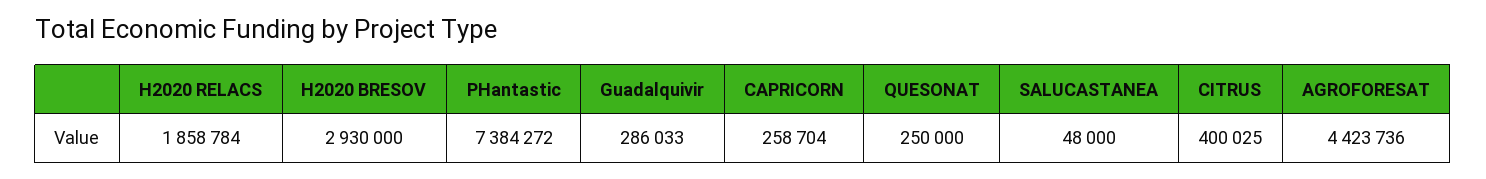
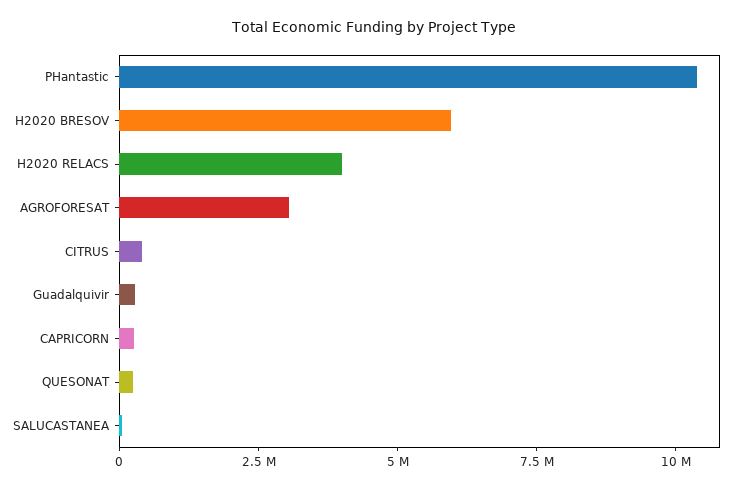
  {
-   "H2020 RELACS": 1858784,
+   "H2020 RELACS": 4000000,
-   "H2020 BRESOV": 2930000,
+   "H2020 BRESOV": 6000000,
-   "PHantastic": 7384272,
+   "PHantastic": 10500000,
    "Guadalquivir": 286033,
    "CAPRICORN": 258704,
    "QUESONAT": 250000,
    "SALUCASTANEA": 48000,
    "CITRUS": 400025,
-   "AGROFORESAT": 4423736
+   "AGROFORESAT": 3000000
  }

